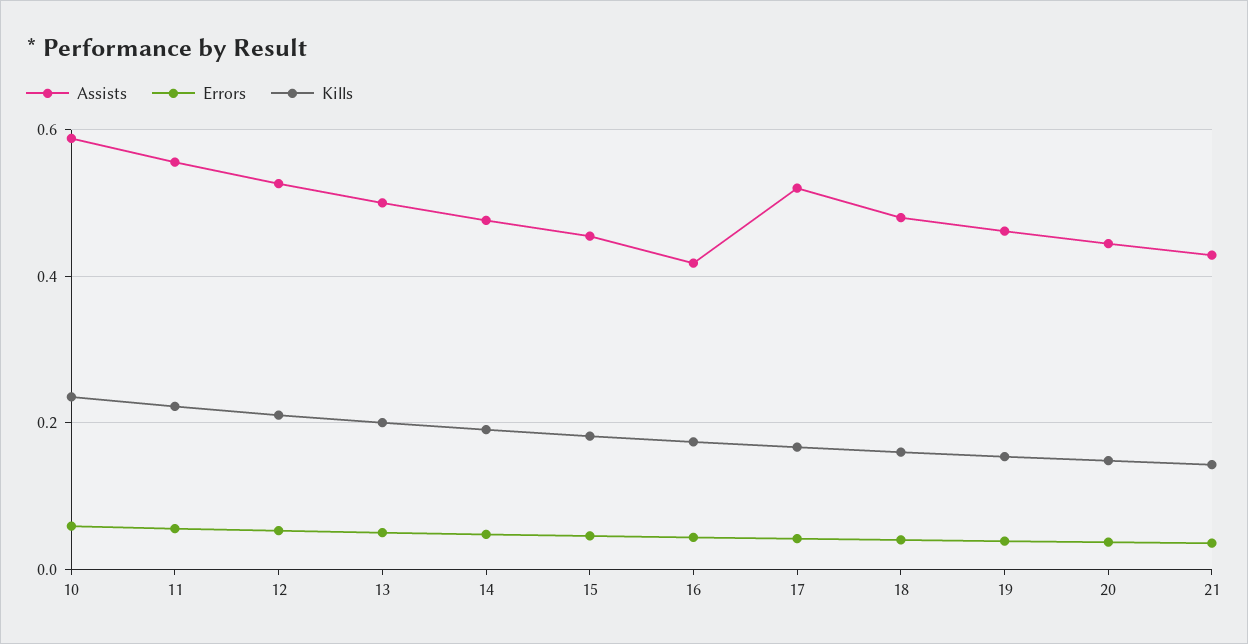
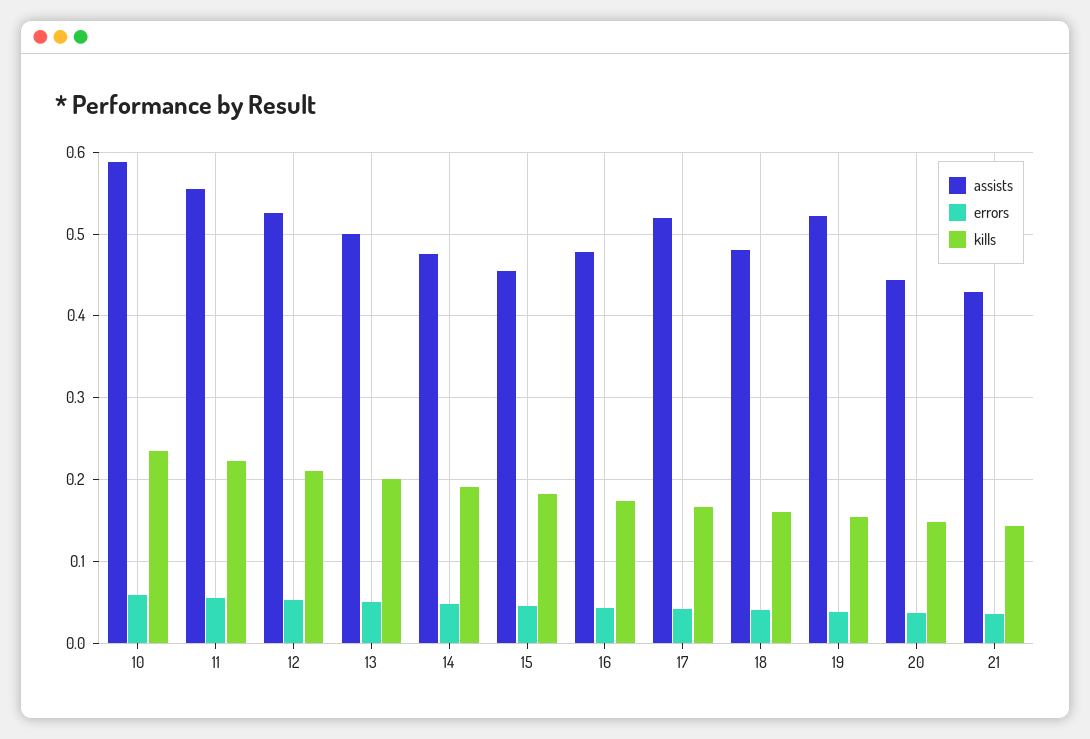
  {
    "Assists": {
      "10": 0.59,
      "11": 0.56,
      "12": 0.53,
      "13": 0.5,
      "14": 0.48,
      "15": 0.45,
-     "16": 0.42,
+     "16": 0.48,
      "17": 0.52,
      "18": 0.48,
-     "19": 0.46,
+     "19": 0.52,
      "20": 0.44,
      "21": 0.43
    },
    "Errors": {
      "10": 0.06,
      "11": 0.06,
      "12": 0.05,
      "13": 0.05,
      "14": 0.05,
      "15": 0.05,
      "16": 0.04,
      "17": 0.04,
      "18": 0.04,
      "19": 0.04,
      "20": 0.04,
      "21": 0.04
    },
    "Kills": {
      "10": 0.24,
      "11": 0.22,
      "12": 0.21,
      "13": 0.2,
      "14": 0.19,
      "15": 0.18,
      "16": 0.17,
      "17": 0.17,
      "18": 0.16,
      "19": 0.15,
      "20": 0.15,
      "21": 0.14
    }
  }

